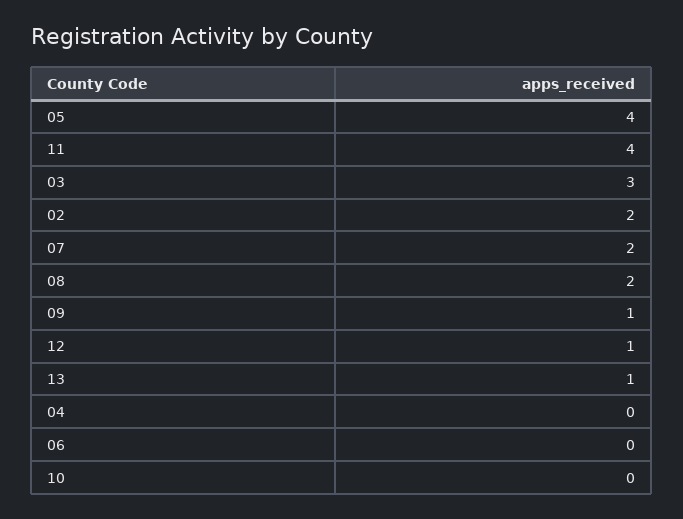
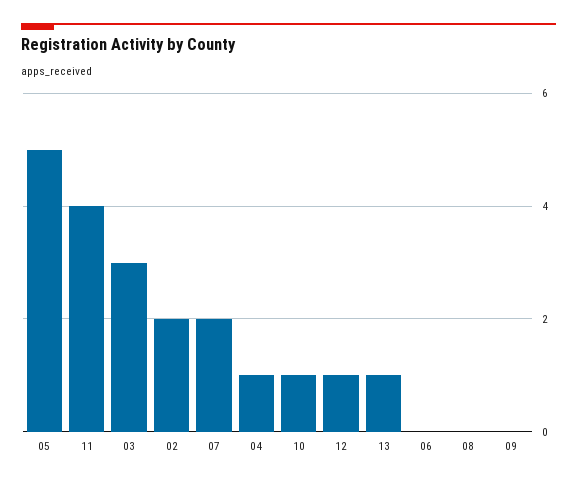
  {
-   "05": 4,
+   "05": 5,
    "11": 4,
    "03": 3,
    "02": 2,
    "07": 2,
-   "08": 2,
+   "08": 0,
-   "09": 1,
+   "09": 0,
    "12": 1,
    "13": 1,
-   "04": 0,
+   "04": 1,
    "06": 0,
-   "10": 0
+   "10": 1
  }

